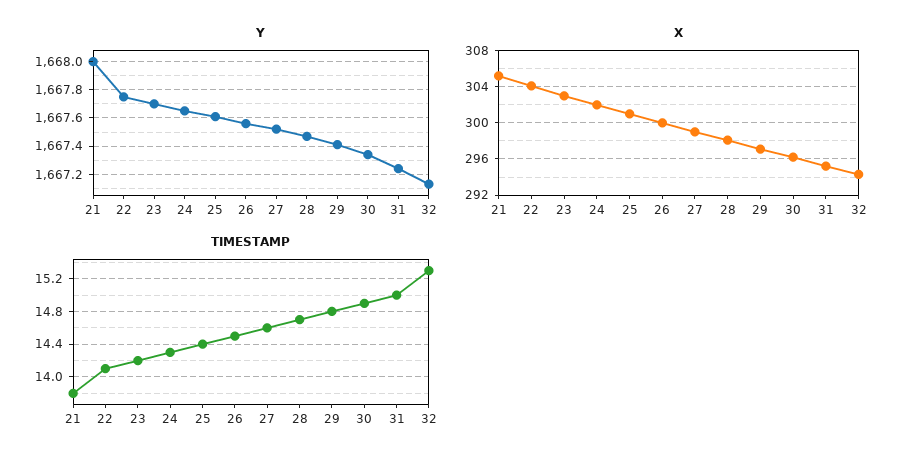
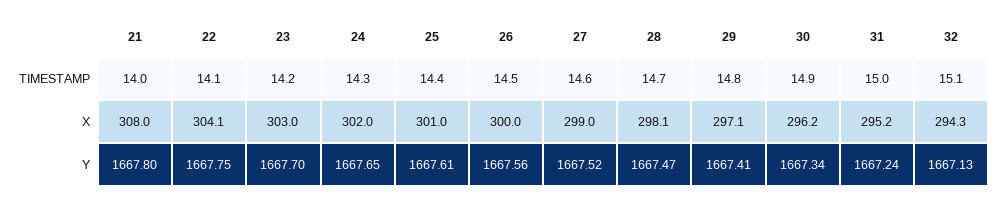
  {
    "Y": {
-     "21": 1668,
+     "21": 1667.8,
      "22": 1667.75,
      "23": 1667.7,
      "24": 1667.65,
      "25": 1667.61,
      "26": 1667.56,
      "27": 1667.52,
      "28": 1667.47,
      "29": 1667.41,
      "30": 1667.34,
      "31": 1667.24,
      "32": 1667.13
    },
    "X": {
-     "21": 305,
+     "21": 308,
      "22": 304.1,
      "23": 303,
      "24": 302,
      "25": 301,
      "26": 300,
      "27": 299,
      "28": 298.1,
      "29": 297.1,
      "30": 296.2,
      "31": 295.2,
      "32": 294.3
    },
    "TIMESTAMP": {
-     "21": 13.8,
+     "21": 14,
      "22": 14.1,
      "23": 14.2,
      "24": 14.3,
      "25": 14.4,
      "26": 14.5,
      "27": 14.6,
      "28": 14.7,
      "29": 14.8,
      "30": 14.9,
      "31": 15,
-     "32": 15.3
+     "32": 15.1
    }
  }

